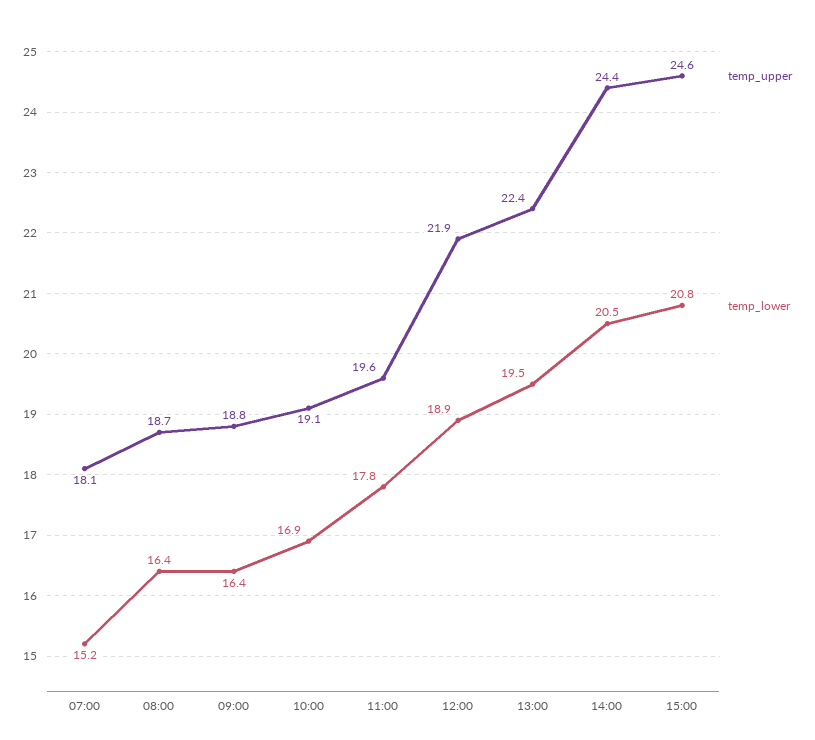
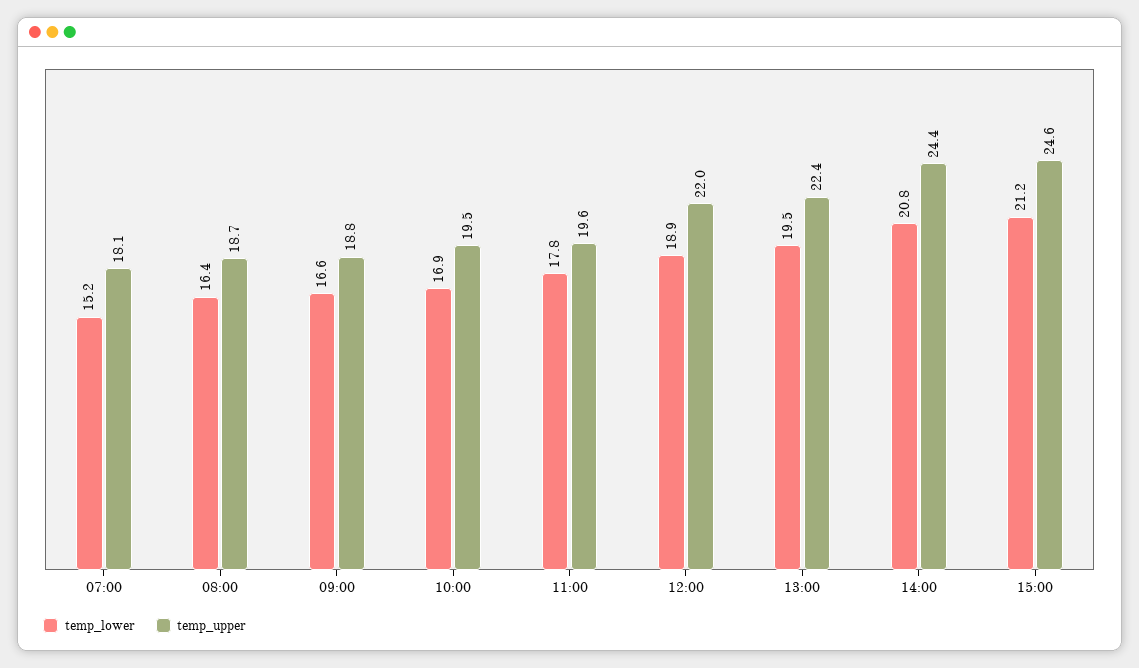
  {
    "temp_upper": {
      "07:00": 18.1,
      "08:00": 18.7,
      "09:00": 18.8,
-     "10:00": 19.1,
+     "10:00": 19.5,
      "11:00": 19.6,
-     "12:00": 21.9,
+     "12:00": 22,
      "13:00": 22.4,
      "14:00": 24.4,
      "15:00": 24.6
    },
    "temp_lower": {
      "07:00": 15.2,
      "08:00": 16.4,
-     "09:00": 16.4,
+     "09:00": 16.6,
      "10:00": 16.9,
      "11:00": 17.8,
      "12:00": 18.9,
      "13:00": 19.5,
-     "14:00": 20.5,
+     "14:00": 20.8,
-     "15:00": 20.8
+     "15:00": 21.2
    }
  }

